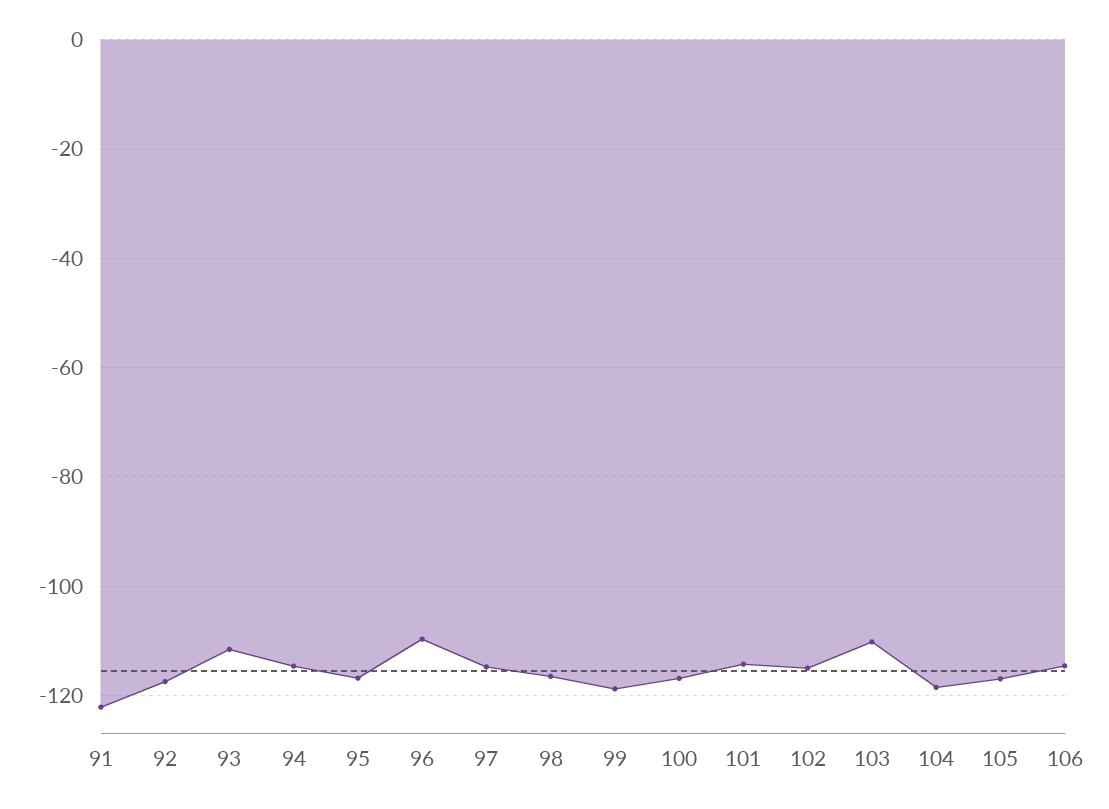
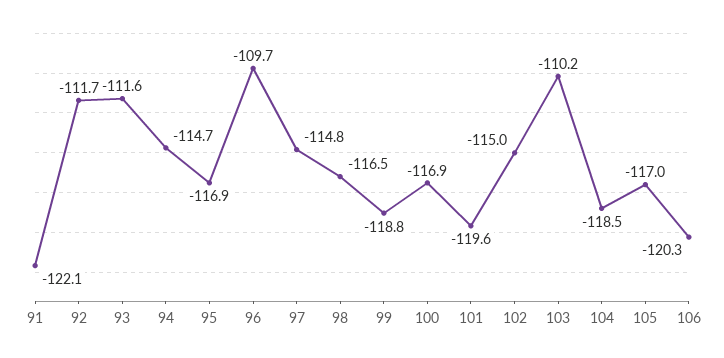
  {
    "91": -122.1,
-   "92": -118,
+   "92": -111.7,
    "93": -111.6,
    "94": -114.7,
    "95": -116.9,
    "96": -109.7,
    "97": -114.8,
    "98": -116.5,
    "99": -118.8,
    "100": -116.9,
-   "101": -114,
+   "101": -119.6,
    "102": -115,
    "103": -110.2,
    "104": -118.5,
    "105": -117,
-   "106": -114
+   "106": -120.3
  }

